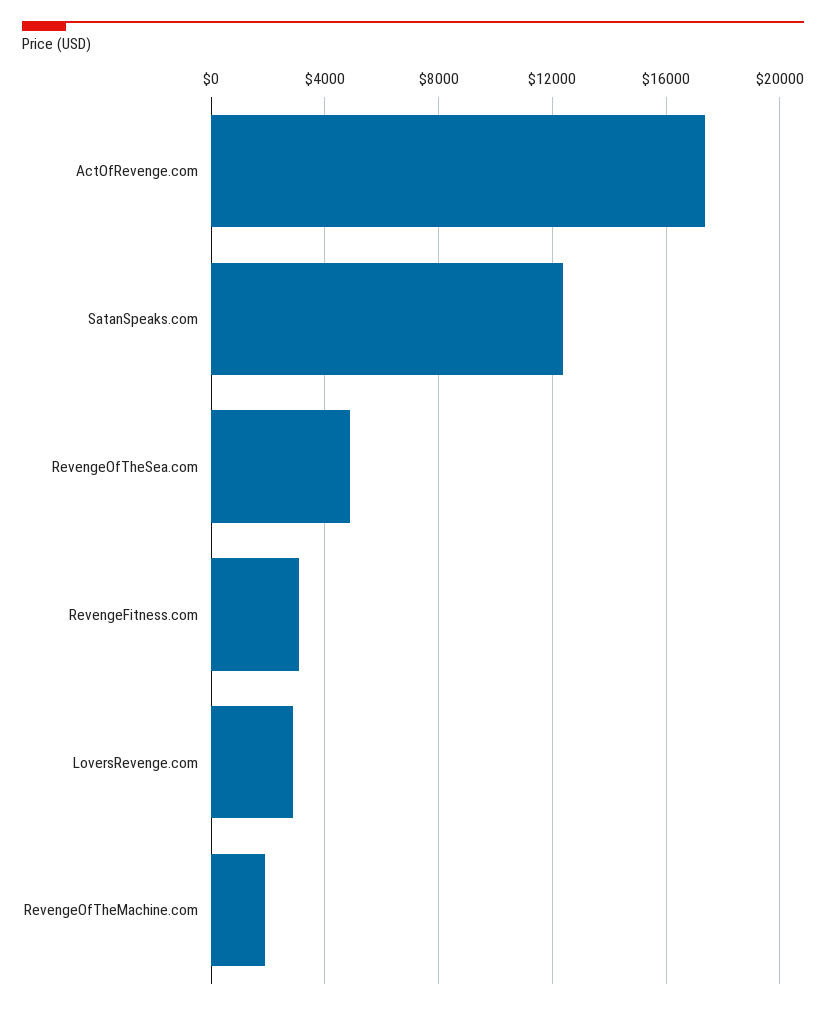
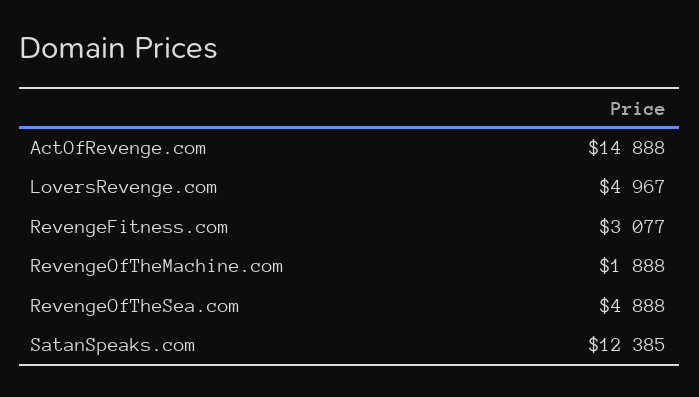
  {
-   "ActOfRevenge.com": 17500,
+   "ActOfRevenge.com": 14888,
    "SatanSpeaks.com": 12385,
    "RevengeOfTheSea.com": 4888,
    "RevengeFitness.com": 3077,
-   "LoversRevenge.com": 3000,
+   "LoversRevenge.com": 4967,
    "RevengeOfTheMachine.com": 1888
  }

